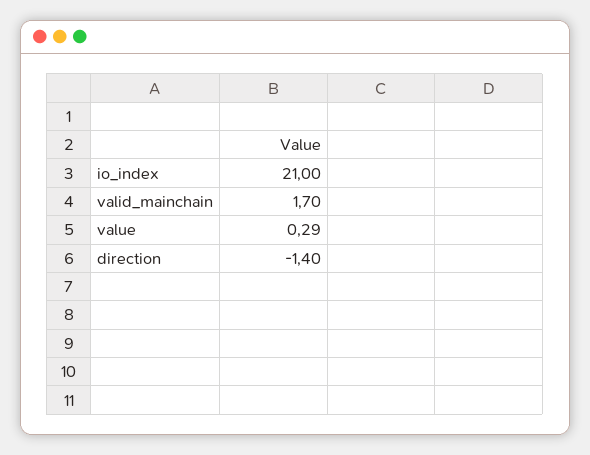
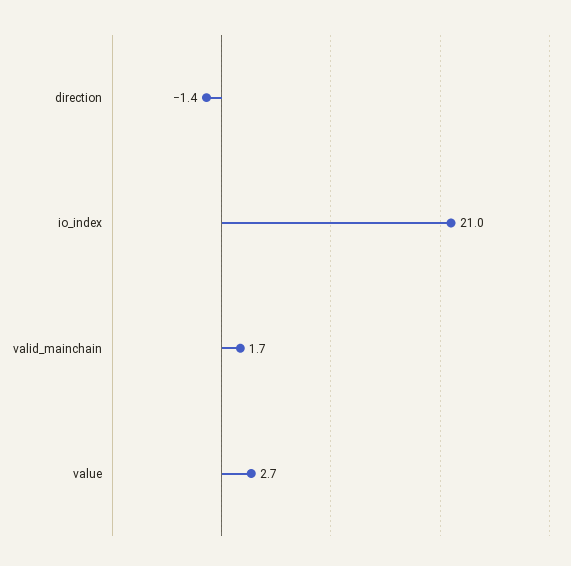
  {
    "io_index": 21,
    "valid_mainchain": 1.7,
-   "value": 0.29,
+   "value": 2.7,
    "direction": -1.4
  }

